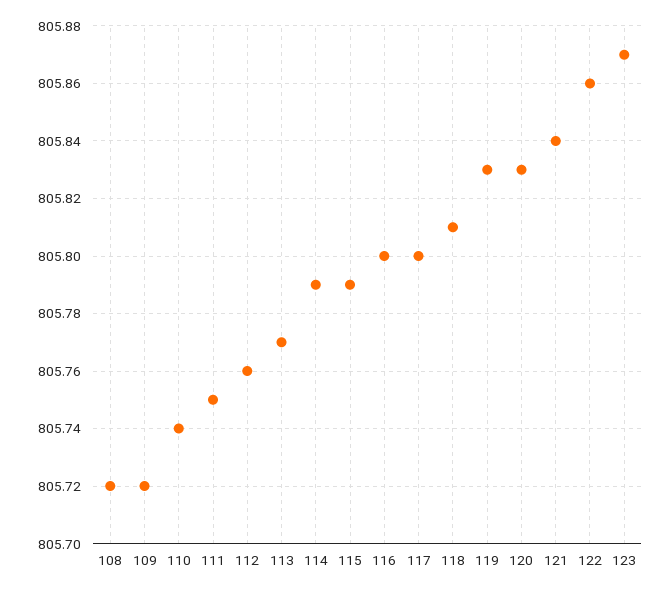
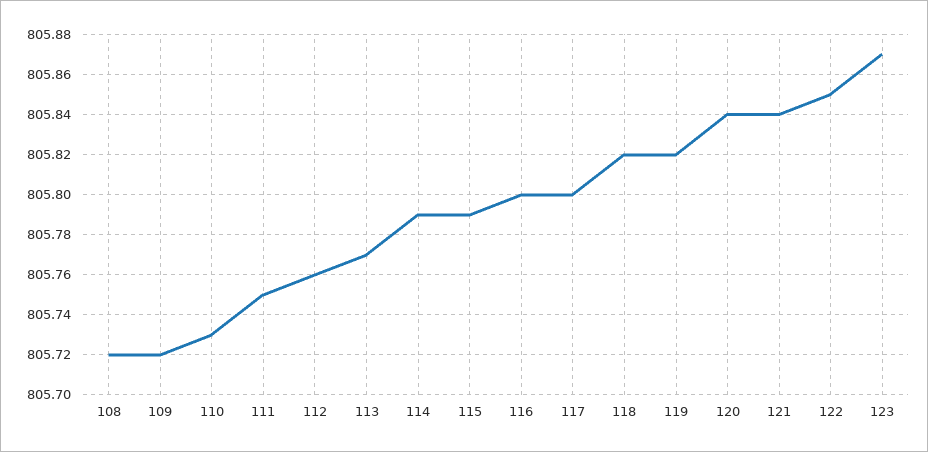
  {
    "108": 805.72,
    "109": 805.72,
-   "110": 805.74,
+   "110": 805.73,
    "111": 805.75,
    "112": 805.76,
    "113": 805.77,
    "114": 805.79,
    "115": 805.79,
    "116": 805.8,
    "117": 805.8,
-   "118": 805.81,
+   "118": 805.82,
-   "119": 805.83,
+   "119": 805.82,
-   "120": 805.83,
+   "120": 805.84,
    "121": 805.84,
-   "122": 805.86,
+   "122": 805.85,
    "123": 805.87
  }

